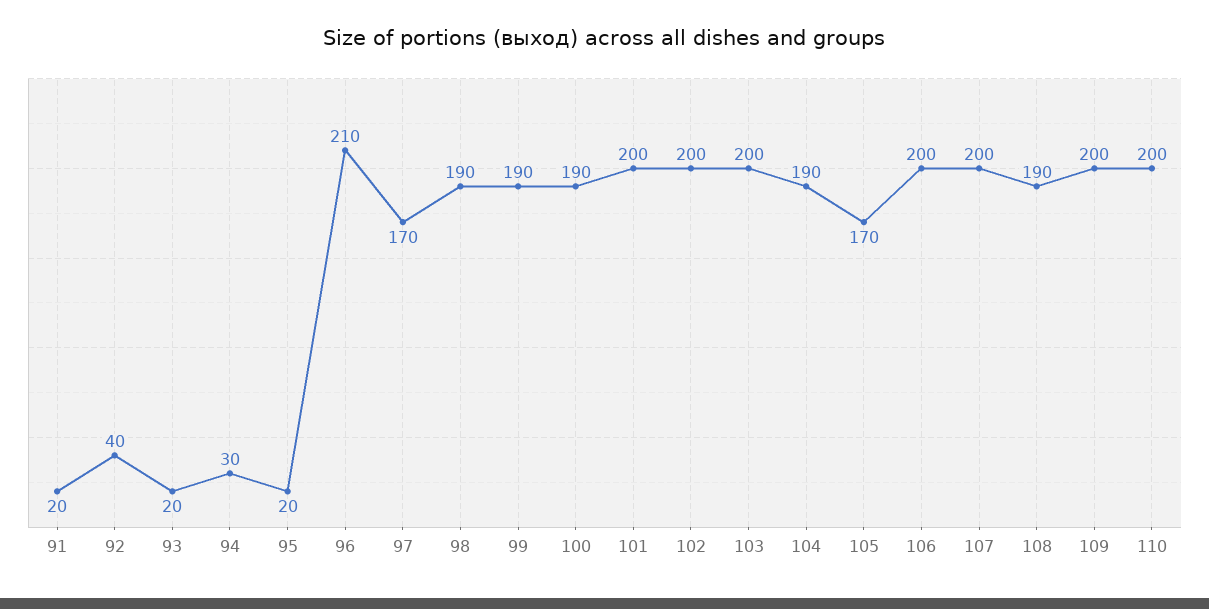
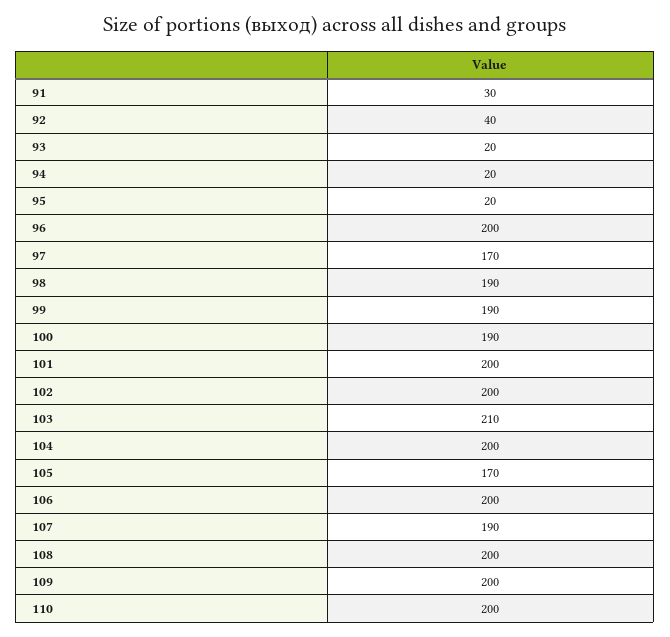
  {
-   "91": 20,
+   "91": 30,
    "92": 40,
    "93": 20,
-   "94": 30,
+   "94": 20,
    "95": 20,
-   "96": 210,
+   "96": 200,
    "97": 170,
    "98": 190,
    "99": 190,
    "100": 190,
    "101": 200,
    "102": 200,
-   "103": 200,
+   "103": 210,
-   "104": 190,
+   "104": 200,
    "105": 170,
    "106": 200,
-   "107": 200,
+   "107": 190,
-   "108": 190,
+   "108": 200,
    "109": 200,
    "110": 200
  }

